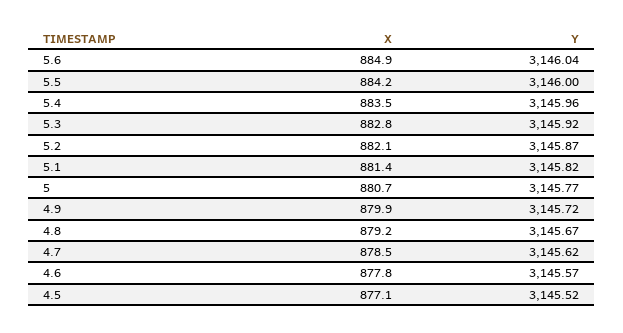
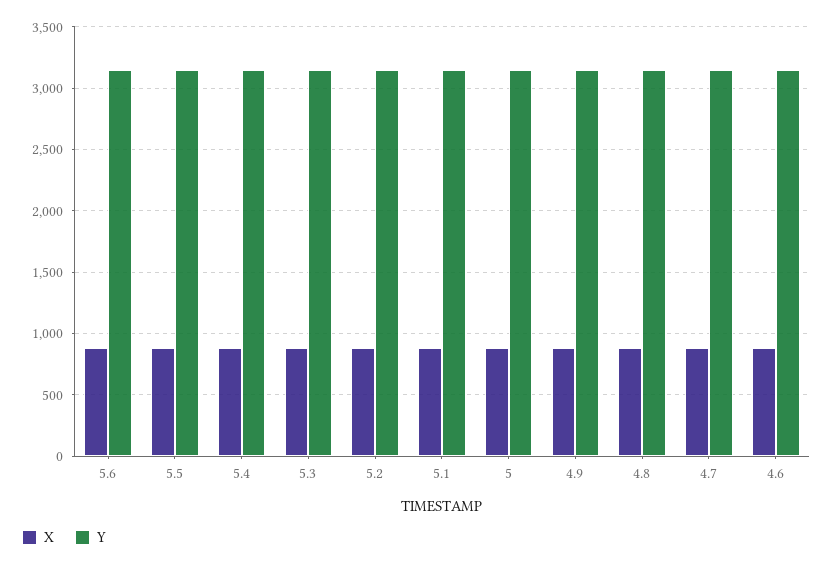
  {
    "X": {
      "5.6": 884.9,
      "5.5": 884.2,
      "5.4": 883.5,
      "5.3": 882.8,
      "5.2": 882.1,
      "5.1": 881.4,
      "5": 880.7,
      "4.9": 879.9,
      "4.8": 879.2,
      "4.7": 878.5,
-     "4.6": 877.8,
+     "4.6": 877.8
-     "4.5": 877.1
    },
    "Y": {
      "5.6": 3146.04,
      "5.5": 3146,
      "5.4": 3145.96,
      "5.3": 3145.92,
      "5.2": 3145.87,
      "5.1": 3145.82,
      "5": 3145.77,
      "4.9": 3145.72,
      "4.8": 3145.67,
      "4.7": 3145.62,
-     "4.6": 3145.57,
+     "4.6": 3145.57
-     "4.5": 3145.52
    }
  }

